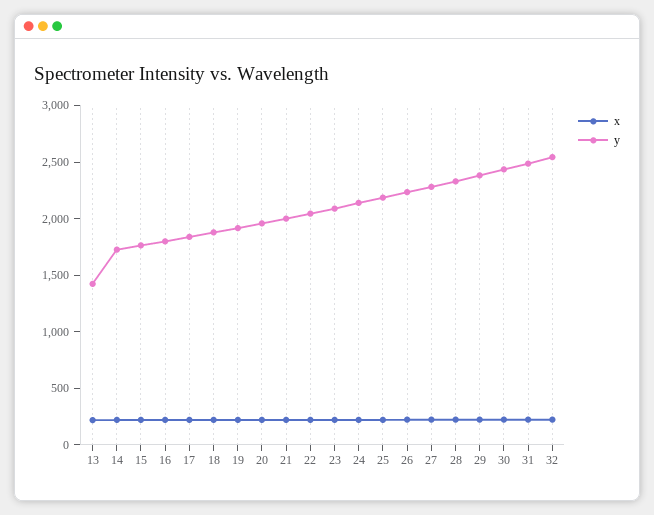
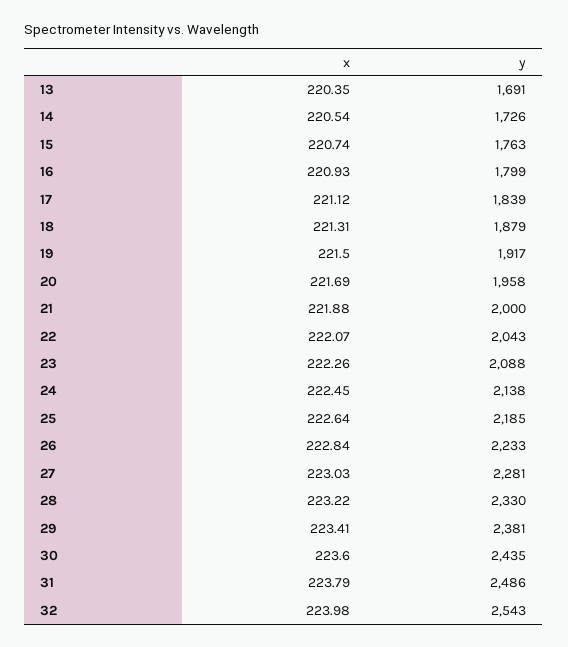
  {
    "x": {
      "13": 220.35,
      "14": 220.54,
      "15": 220.74,
      "16": 220.93,
      "17": 221.12,
      "18": 221.31,
      "19": 221.5,
      "20": 221.69,
      "21": 221.88,
      "22": 222.07,
      "23": 222.26,
      "24": 222.45,
      "25": 222.64,
      "26": 222.84,
      "27": 223.03,
      "28": 223.22,
      "29": 223.41,
      "30": 223.6,
      "31": 223.79,
      "32": 223.98
    },
    "y": {
-     "13": 1400,
+     "13": 1691,
      "14": 1726,
      "15": 1763,
      "16": 1799,
      "17": 1839,
      "18": 1879,
      "19": 1917,
      "20": 1958,
      "21": 2000,
      "22": 2043,
      "23": 2088,
      "24": 2138,
      "25": 2185,
      "26": 2233,
      "27": 2281,
      "28": 2330,
      "29": 2381,
      "30": 2435,
      "31": 2486,
      "32": 2543
    }
  }

